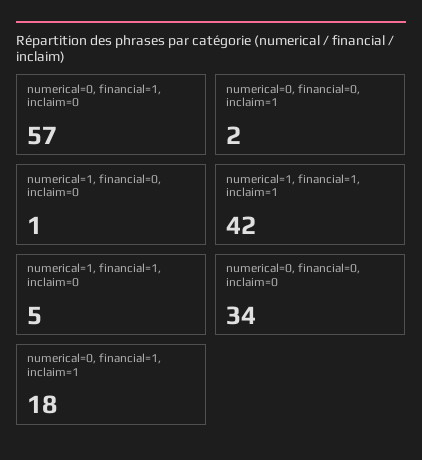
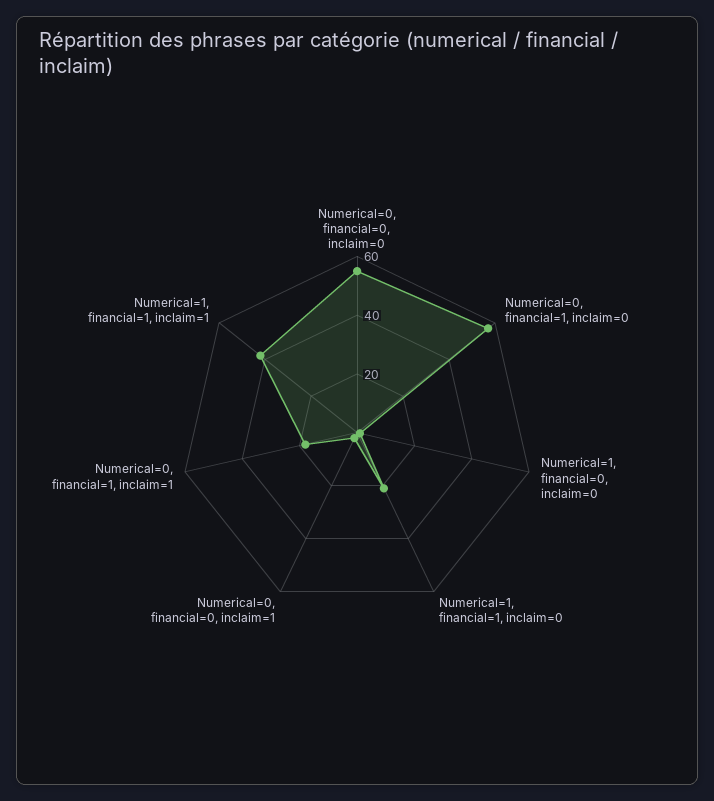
  {
    "numerical=0, financial=1, inclaim=0": 57,
    "numerical=0, financial=0, inclaim=1": 2,
    "numerical=1, financial=0, inclaim=0": 1,
    "numerical=1, financial=1, inclaim=1": 42,
-   "numerical=1, financial=1, inclaim=0": 5,
+   "numerical=1, financial=1, inclaim=0": 20,
-   "numerical=0, financial=0, inclaim=0": 34,
+   "numerical=0, financial=0, inclaim=0": 55,
    "numerical=0, financial=1, inclaim=1": 18
  }

